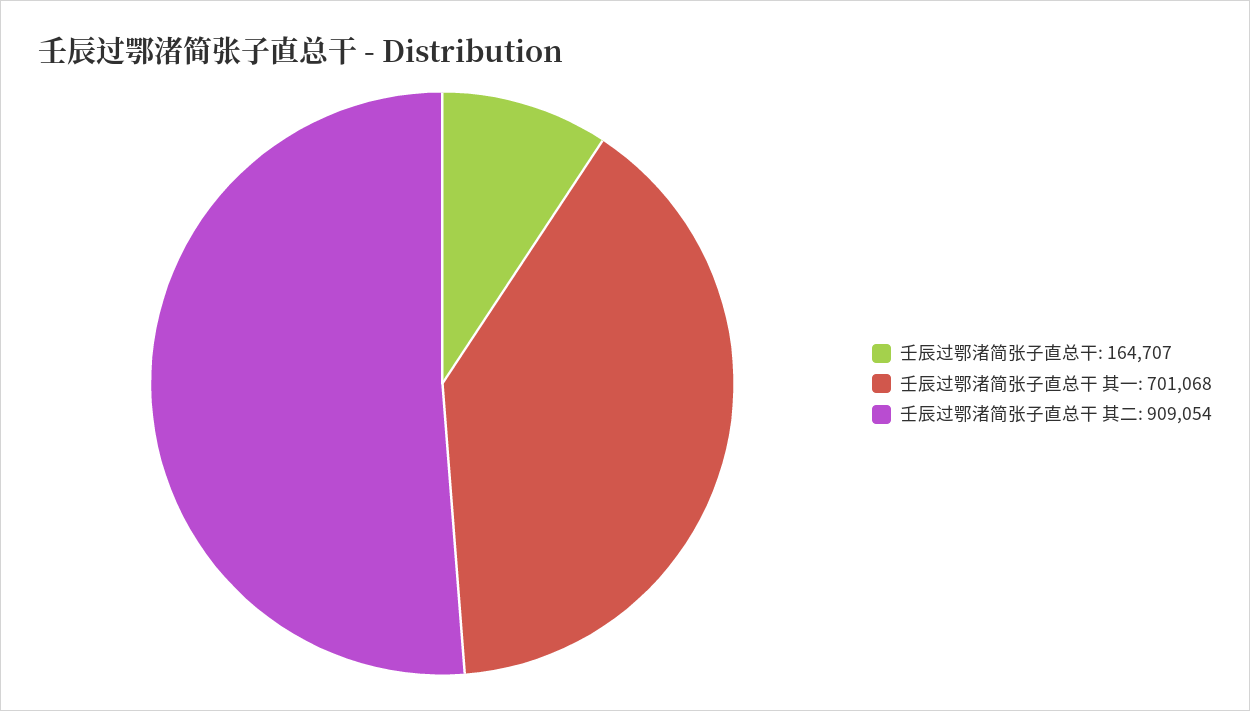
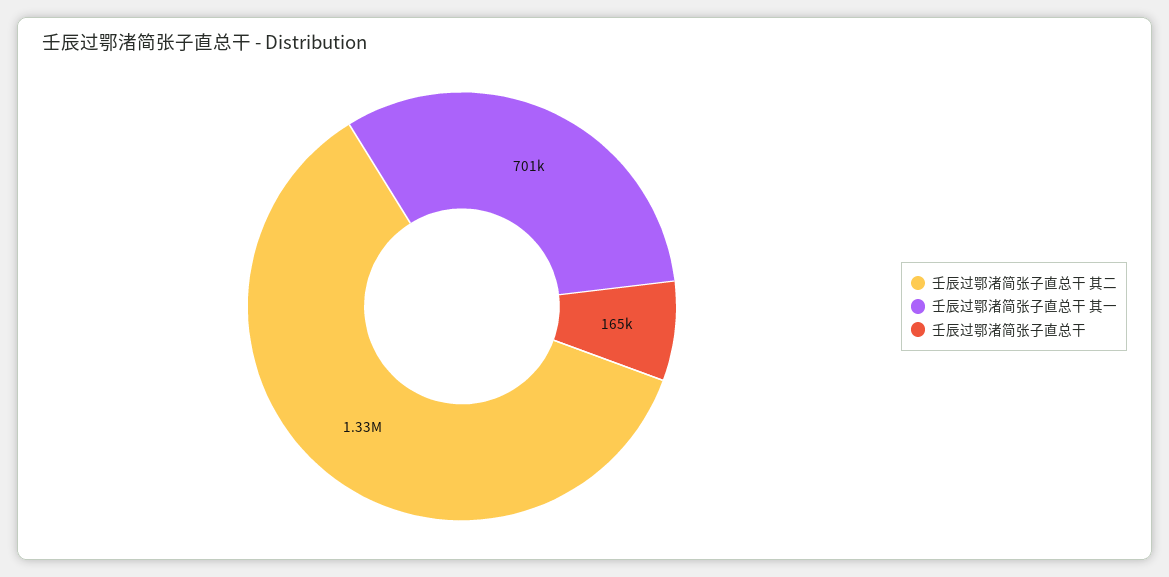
  {
    "壬辰过鄂渚简张子直总干": 164707,
    "壬辰过鄂渚简张子直总干 其一": 701068,
-   "壬辰过鄂渚简张子直总干 其二": 909054
+   "壬辰过鄂渚简张子直总干 其二": 1330000
  }

